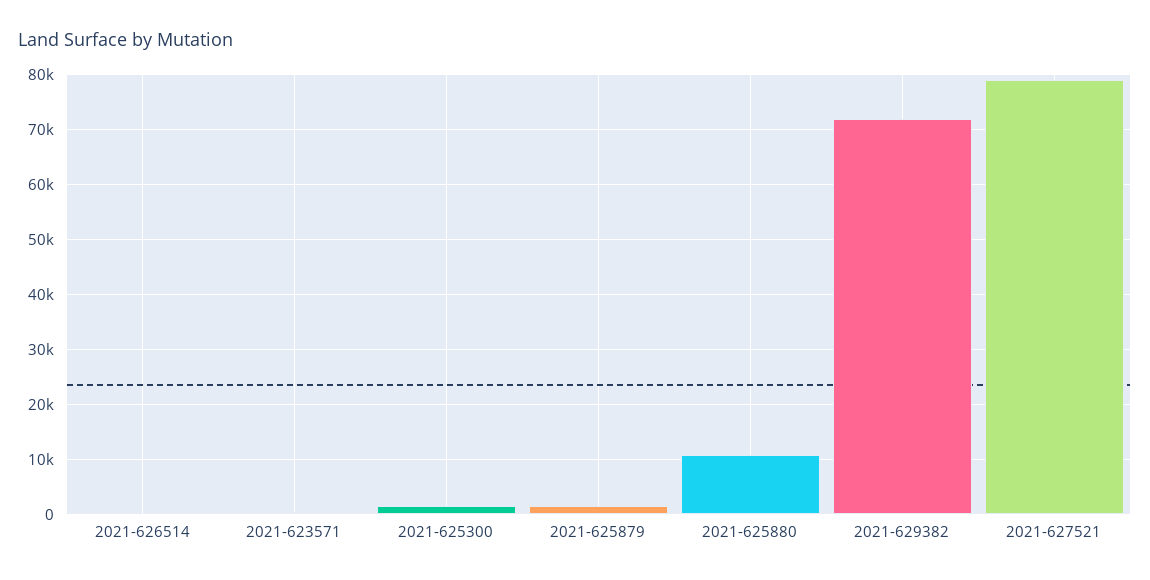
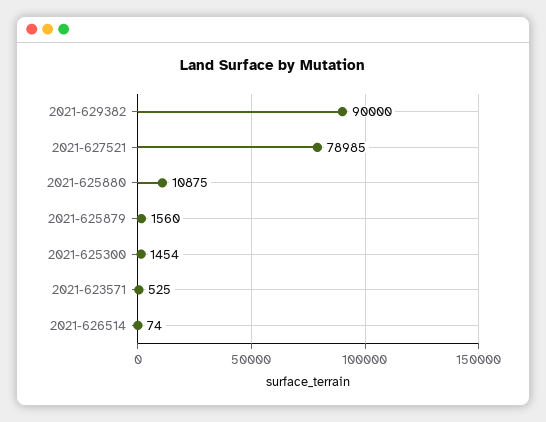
  {
    "2021-626514": 74,
    "2021-623571": 525,
    "2021-625300": 1454,
    "2021-625879": 1560,
    "2021-625880": 10875,
-   "2021-629382": 72000,
+   "2021-629382": 90000,
    "2021-627521": 78985
  }

